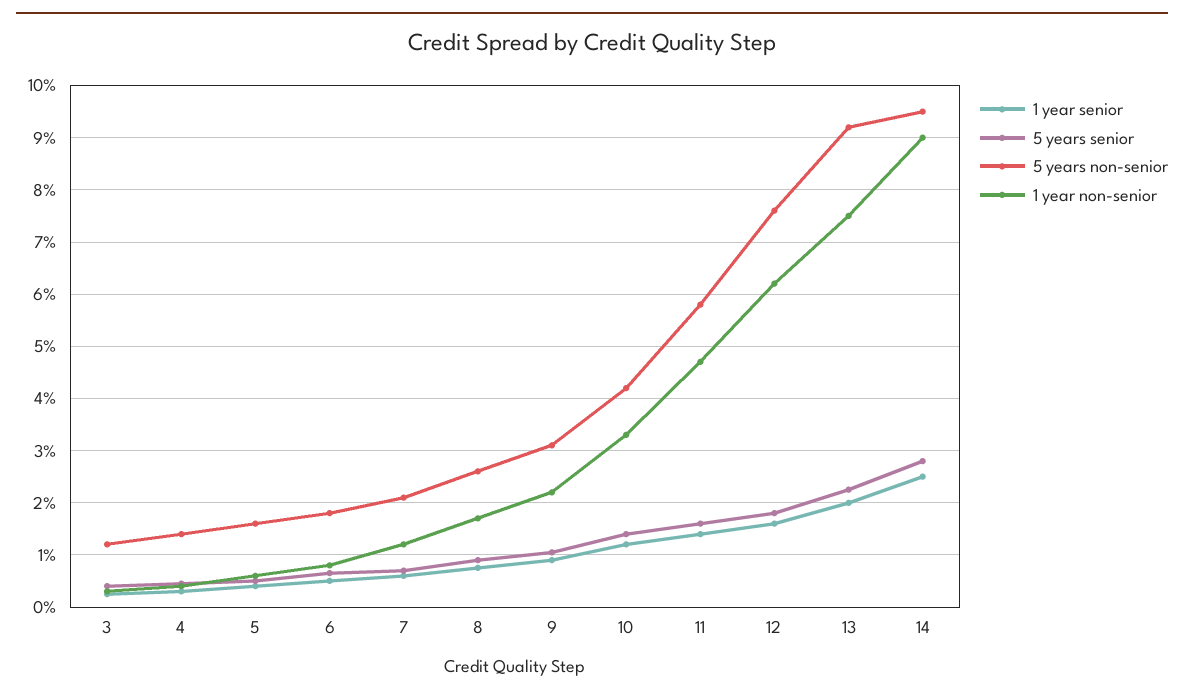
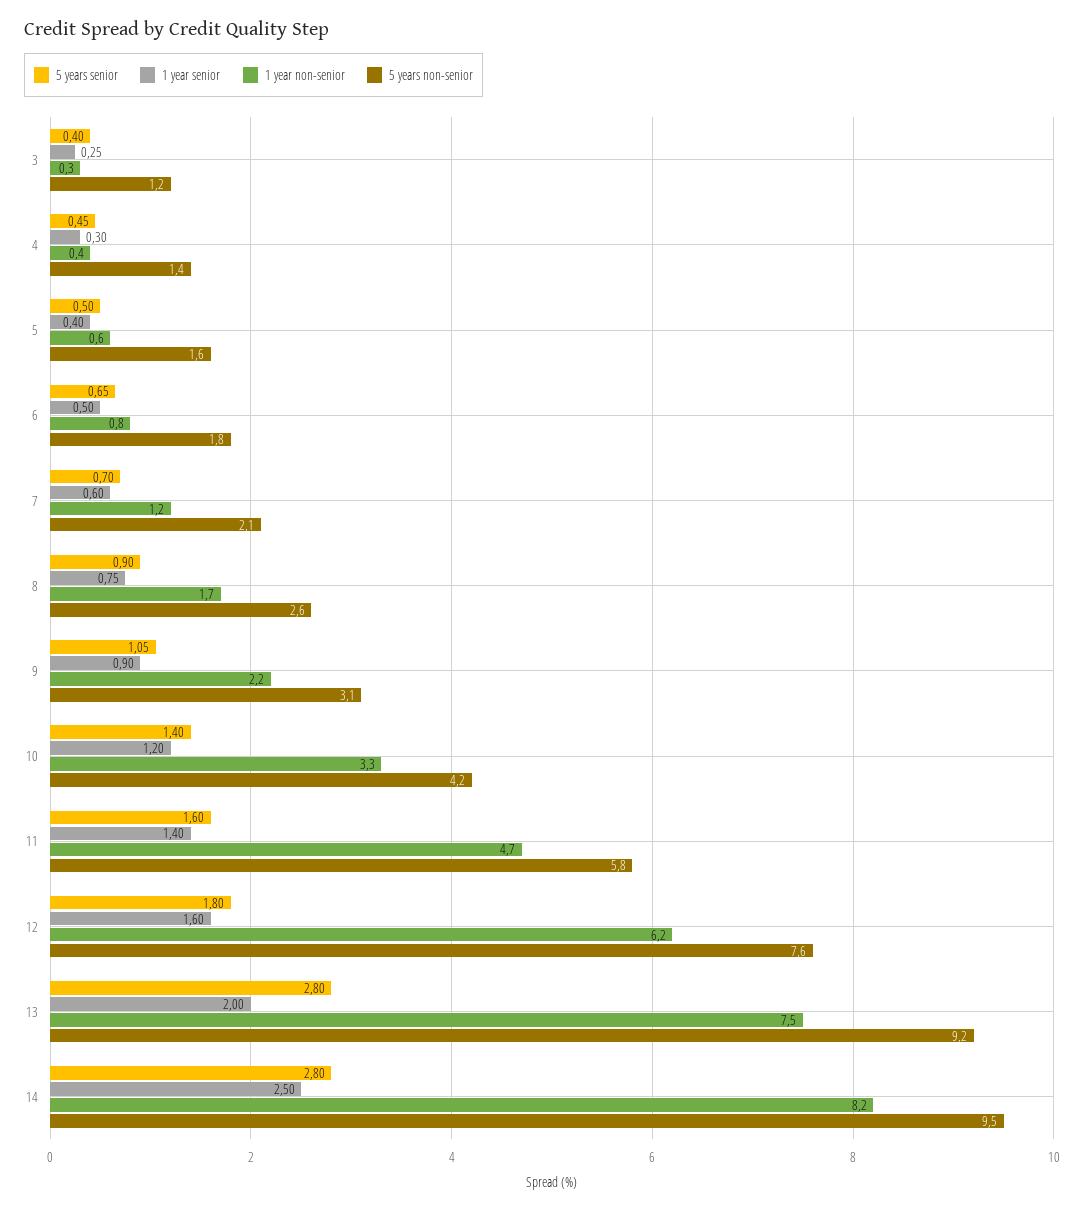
  {
    "1 year senior": {
      "3": 0.25,
      "4": 0.3,
      "5": 0.4,
      "6": 0.5,
      "7": 0.6,
      "8": 0.75,
      "9": 0.9,
      "10": 1.2,
      "11": 1.4,
      "12": 1.6,
      "13": 2,
      "14": 2.5
    },
    "5 years senior": {
      "3": 0.4,
      "4": 0.45,
      "5": 0.5,
      "6": 0.65,
      "7": 0.7,
      "8": 0.9,
      "9": 1.05,
      "10": 1.4,
      "11": 1.6,
      "12": 1.8,
-     "13": 2.2,
+     "13": 2.8,
      "14": 2.8
    },
    "5 years non-senior": {
      "3": 1.2,
      "4": 1.4,
      "5": 1.6,
      "6": 1.8,
      "7": 2.1,
      "8": 2.6,
      "9": 3.1,
      "10": 4.2,
      "11": 5.8,
      "12": 7.6,
      "13": 9.2,
      "14": 9.5
    },
    "1 year non-senior": {
      "3": 0.3,
      "4": 0.4,
      "5": 0.6,
      "6": 0.8,
      "7": 1.2,
      "8": 1.7,
      "9": 2.2,
      "10": 3.3,
      "11": 4.7,
      "12": 6.2,
      "13": 7.5,
-     "14": 9
+     "14": 8.2
    }
  }

